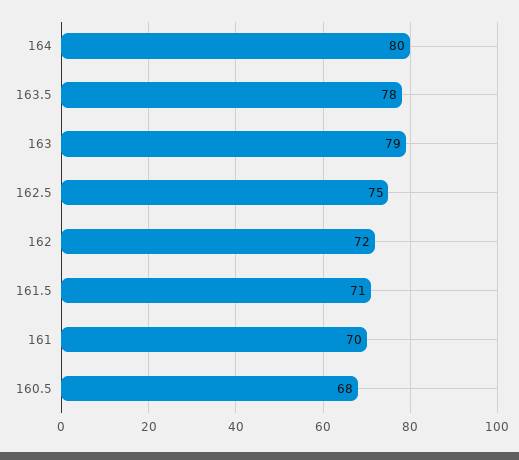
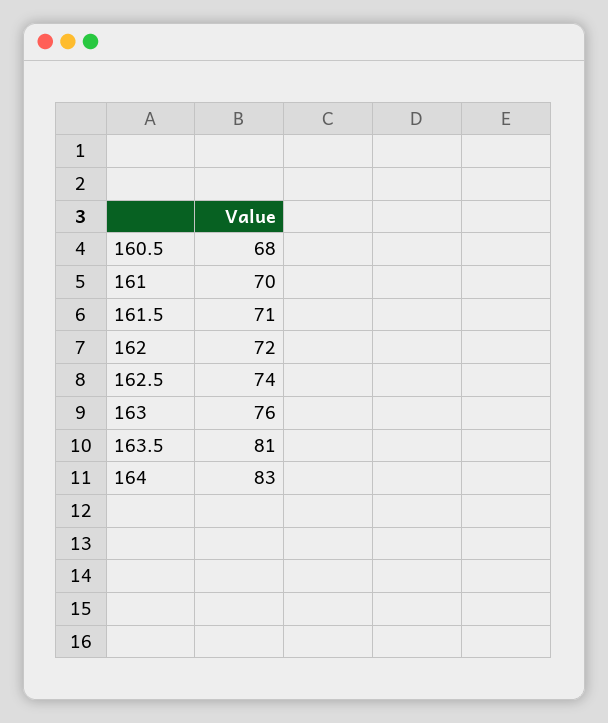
  {
-   "164": 80,
+   "164": 83,
-   "163.5": 78,
+   "163.5": 81,
-   "163": 79,
+   "163": 76,
-   "162.5": 75,
+   "162.5": 74,
    "162": 72,
    "161.5": 71,
    "161": 70,
    "160.5": 68
  }

